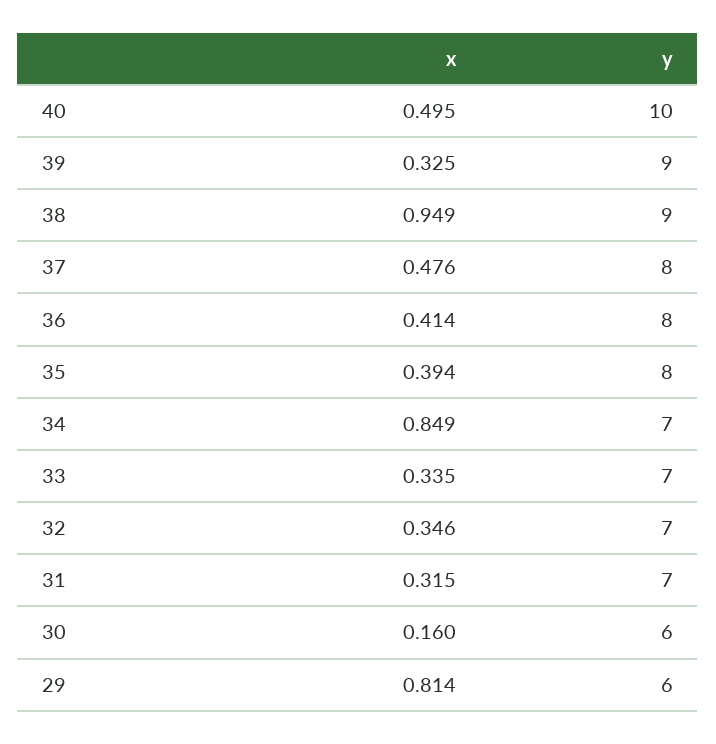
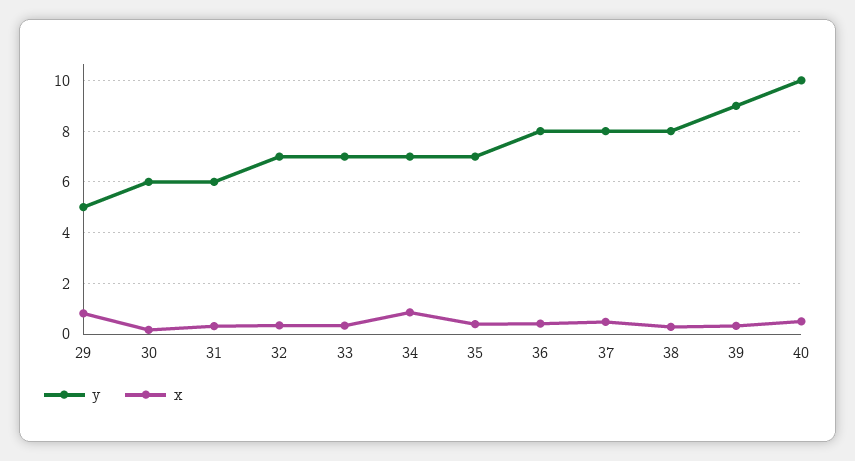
  {
    "x": {
      "40": 0.495,
      "39": 0.325,
-     "38": 0.949,
+     "38": 0.25,
      "37": 0.476,
      "36": 0.414,
      "35": 0.394,
      "34": 0.849,
      "33": 0.335,
      "32": 0.346,
      "31": 0.315,
      "30": 0.16,
      "29": 0.814
    },
    "y": {
      "40": 10,
      "39": 9,
-     "38": 9,
+     "38": 8,
      "37": 8,
      "36": 8,
-     "35": 8,
+     "35": 7,
      "34": 7,
      "33": 7,
      "32": 7,
-     "31": 7,
+     "31": 6,
      "30": 6,
-     "29": 6
+     "29": 5
    }
  }

